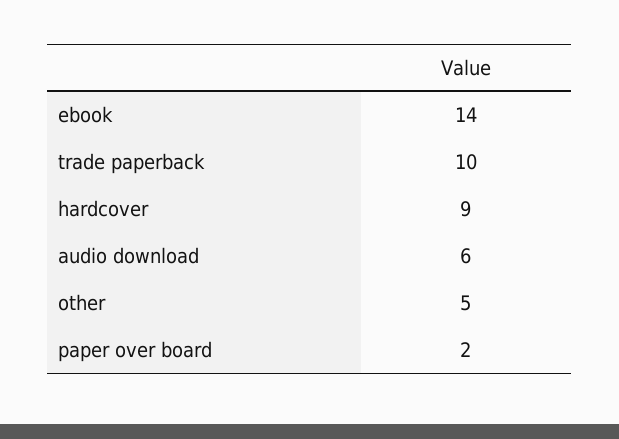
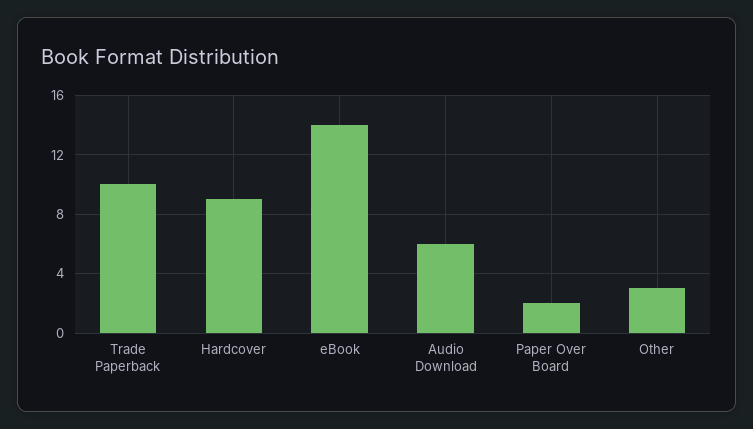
  {
    "ebook": 14,
    "trade paperback": 10,
    "hardcover": 9,
    "audio download": 6,
-   "other": 5,
+   "other": 3,
    "paper over board": 2
  }

